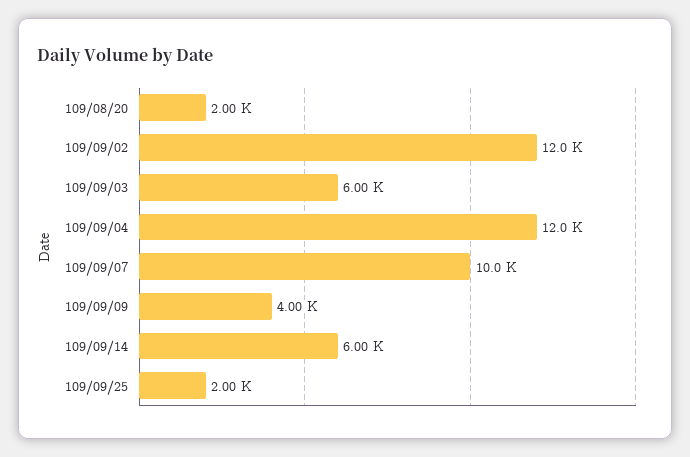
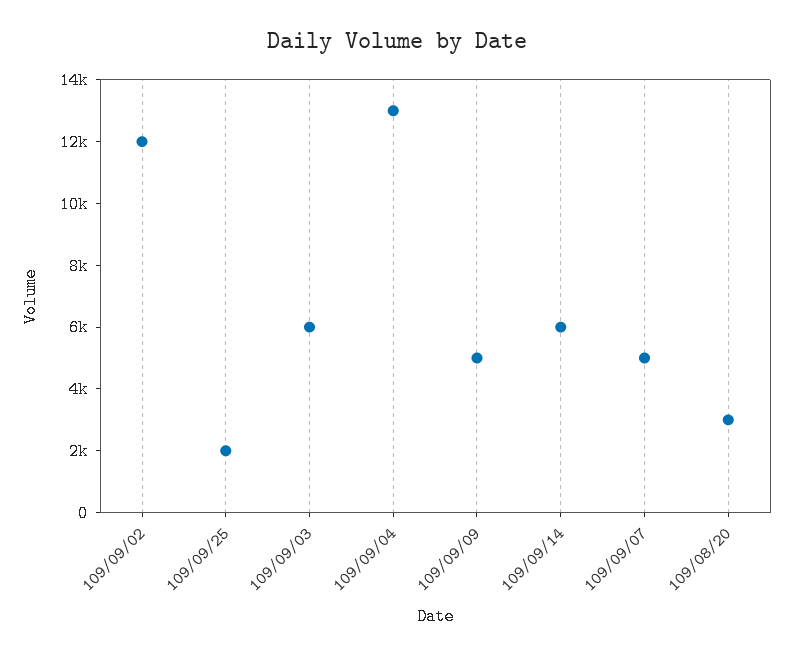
  {
-   "109/08/20": 2000,
+   "109/08/20": 3000,
    "109/09/02": 12000,
    "109/09/03": 6000,
-   "109/09/04": 12000,
+   "109/09/04": 13000,
-   "109/09/07": 10000,
+   "109/09/07": 5000,
-   "109/09/09": 4000,
+   "109/09/09": 5000,
    "109/09/14": 6000,
    "109/09/25": 2000
  }

